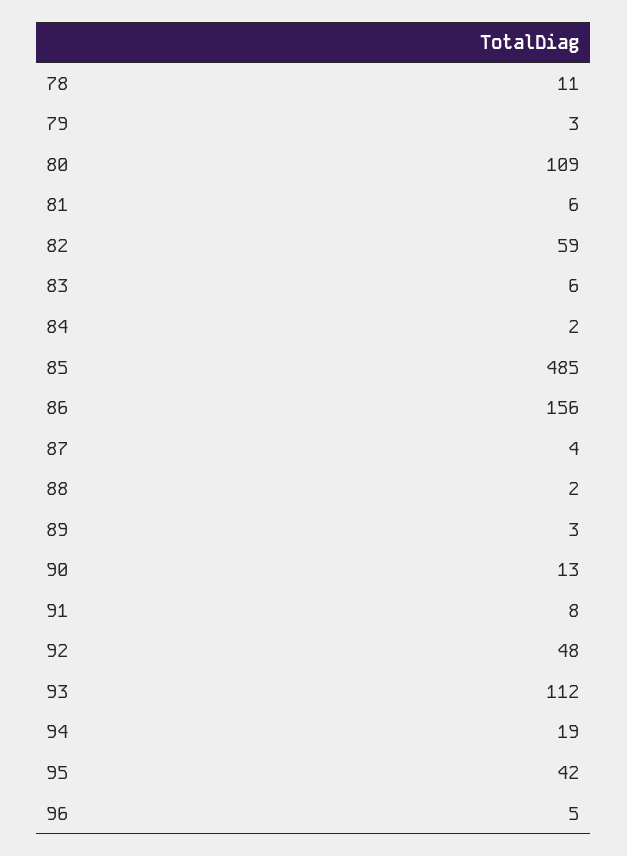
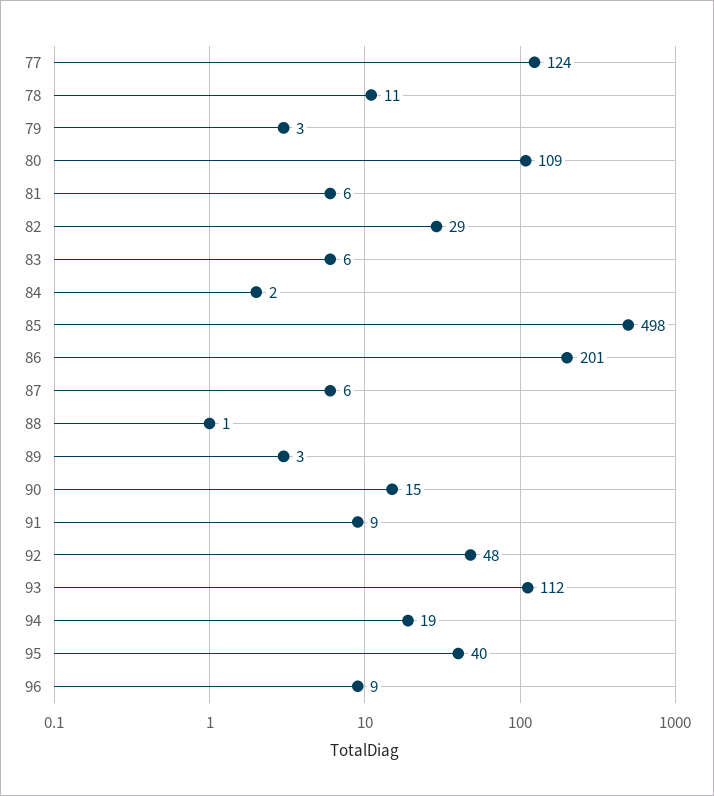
  {
    "78": 11,
    "79": 3,
    "80": 109,
    "81": 6,
-   "82": 59,
+   "82": 29,
    "83": 6,
    "84": 2,
-   "85": 485,
+   "85": 498,
-   "86": 156,
+   "86": 201,
-   "87": 4,
+   "87": 6,
-   "88": 2,
+   "88": 1,
    "89": 3,
-   "90": 13,
+   "90": 15,
-   "91": 8,
+   "91": 9,
    "92": 48,
    "93": 112,
    "94": 19,
-   "95": 42,
+   "95": 40,
-   "96": 5
+   "96": 9,
+   "77": 124
  }

